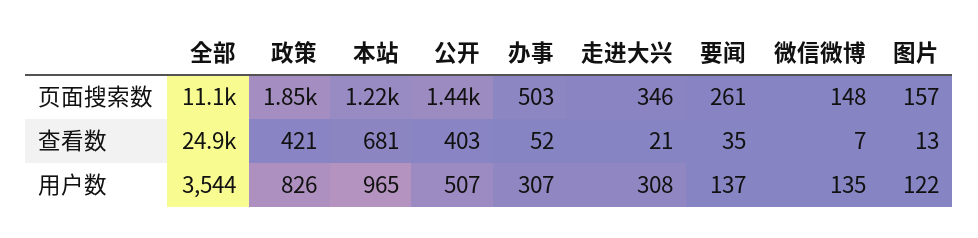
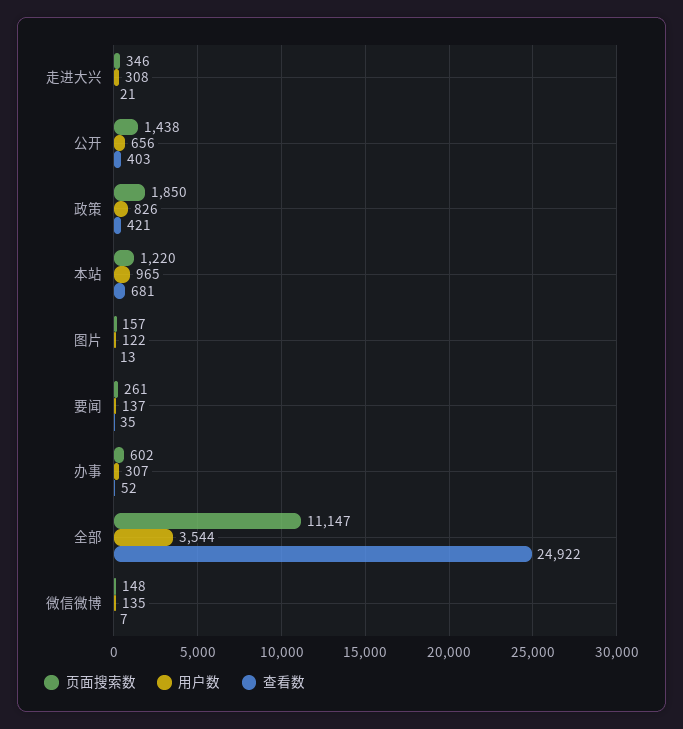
  {
    "页面搜索数": {
      "全部": 11147,
      "政策": 1850,
      "本站": 1220,
      "公开": 1438,
-     "办事": 503,
+     "办事": 602,
      "走进大兴": 346,
      "要闻": 261,
      "微信微博": 148,
      "图片": 157
    },
    "查看数": {
      "全部": 24922,
      "政策": 421,
      "本站": 681,
      "公开": 403,
      "办事": 52,
      "走进大兴": 21,
      "要闻": 35,
      "微信微博": 7,
      "图片": 13
    },
    "用户数": {
      "全部": 3544,
      "政策": 826,
      "本站": 965,
-     "公开": 507,
+     "公开": 656,
      "办事": 307,
      "走进大兴": 308,
      "要闻": 137,
      "微信微博": 135,
      "图片": 122
    }
  }

